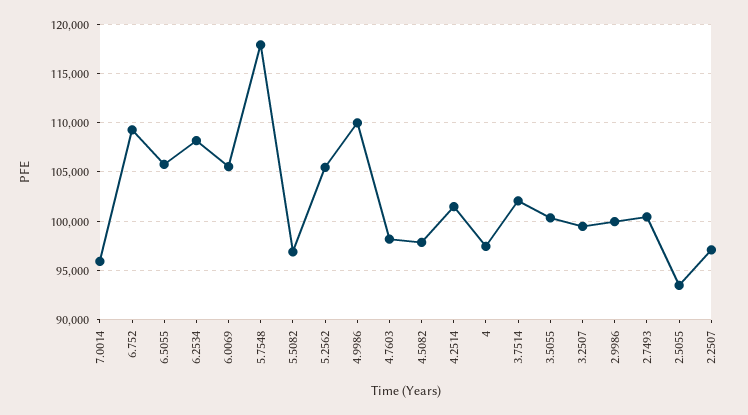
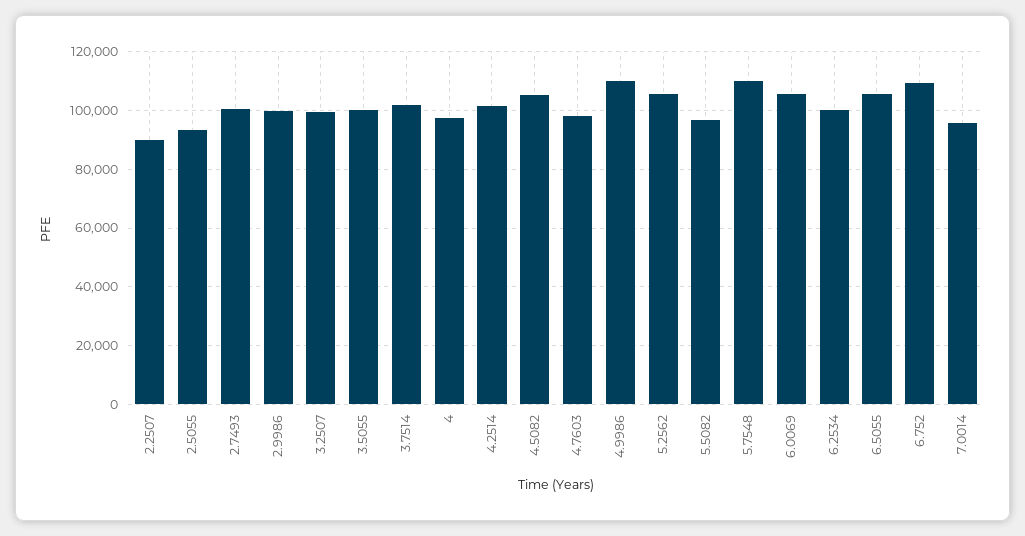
  {
    "7.0014": 96000,
    "6.752": 109000,
    "6.5055": 106000,
-   "6.2534": 108000,
+   "6.2534": 100000,
    "6.0069": 106000,
-   "5.7548": 118000,
+   "5.7548": 110000,
    "5.5082": 97000,
    "5.2562": 105000,
    "4.9986": 110000,
    "4.7603": 98000,
-   "4.5082": 98000,
+   "4.5082": 105000,
    "4.2514": 101000,
    "4": 97000,
    "3.7514": 102000,
    "3.5055": 100000,
    "3.2507": 99000,
    "2.9986": 100000,
    "2.7493": 100000,
    "2.5055": 93000,
-   "2.2507": 97000
+   "2.2507": 90000
  }

